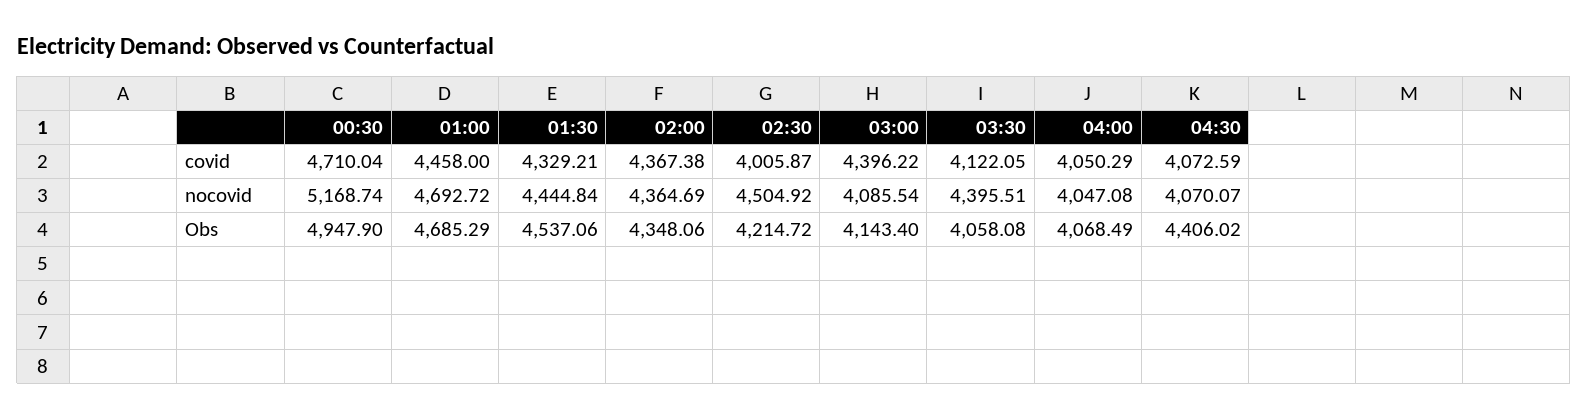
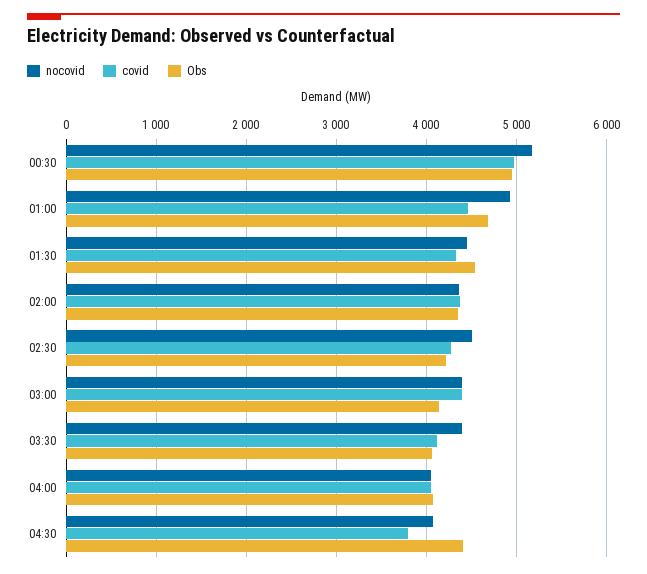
  {
    "covid": {
-     "00:30": 4710.04,
+     "00:30": 5000,
      "01:00": 4458,
      "01:30": 4329.21,
      "02:00": 4367.38,
-     "02:30": 4005.87,
+     "02:30": 4300,
      "03:00": 4396.22,
      "03:30": 4122.05,
      "04:00": 4050.29,
-     "04:30": 4072.59
+     "04:30": 3800
    },
    "nocovid": {
      "00:30": 5168.74,
-     "01:00": 4692.72,
+     "01:00": 4900,
      "01:30": 4444.84,
      "02:00": 4364.69,
      "02:30": 4504.92,
-     "03:00": 4085.54,
+     "03:00": 4400,
      "03:30": 4395.51,
      "04:00": 4047.08,
      "04:30": 4070.07
    },
    "Obs": {
      "00:30": 4947.9,
      "01:00": 4685.29,
      "01:30": 4537.06,
      "02:00": 4348.06,
      "02:30": 4214.72,
      "03:00": 4143.4,
      "03:30": 4058.08,
      "04:00": 4068.49,
      "04:30": 4406.02
    }
  }

